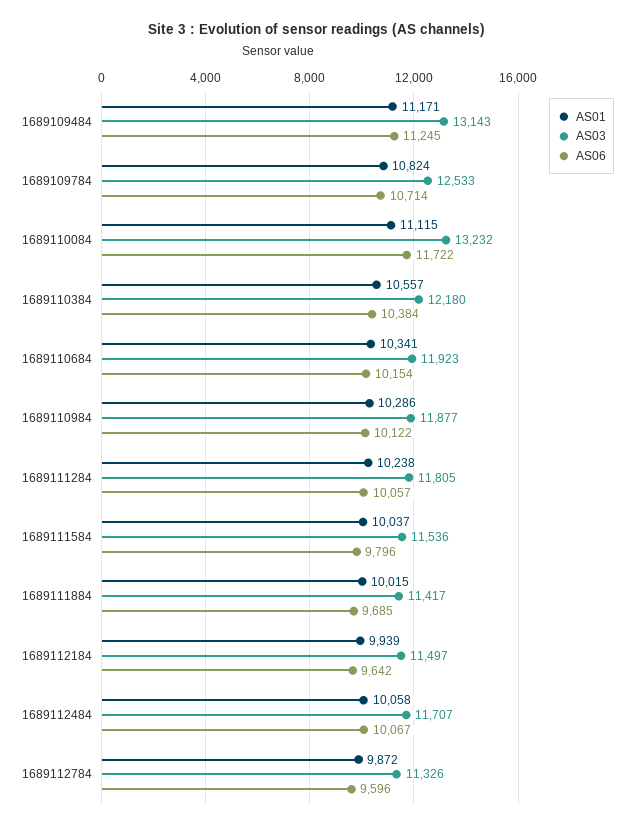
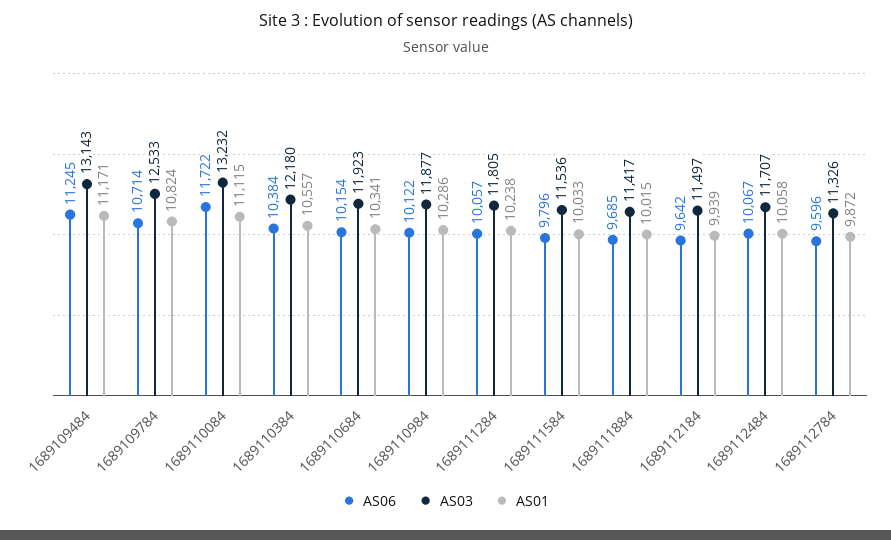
  {
    "AS01": {
      "1689109484": 11171,
      "1689109784": 10824,
      "1689110084": 11115,
      "1689110384": 10557,
      "1689110684": 10341,
      "1689110984": 10286,
      "1689111284": 10238,
-     "1689111584": 10037,
+     "1689111584": 10033,
      "1689111884": 10015,
      "1689112184": 9939,
      "1689112484": 10058,
      "1689112784": 9872
    },
    "AS03": {
      "1689109484": 13143,
      "1689109784": 12533,
      "1689110084": 13232,
      "1689110384": 12180,
      "1689110684": 11923,
      "1689110984": 11877,
      "1689111284": 11805,
      "1689111584": 11536,
      "1689111884": 11417,
      "1689112184": 11497,
      "1689112484": 11707,
      "1689112784": 11326
    },
    "AS06": {
      "1689109484": 11245,
      "1689109784": 10714,
      "1689110084": 11722,
      "1689110384": 10384,
      "1689110684": 10154,
      "1689110984": 10122,
      "1689111284": 10057,
      "1689111584": 9796,
      "1689111884": 9685,
      "1689112184": 9642,
      "1689112484": 10067,
      "1689112784": 9596
    }
  }

